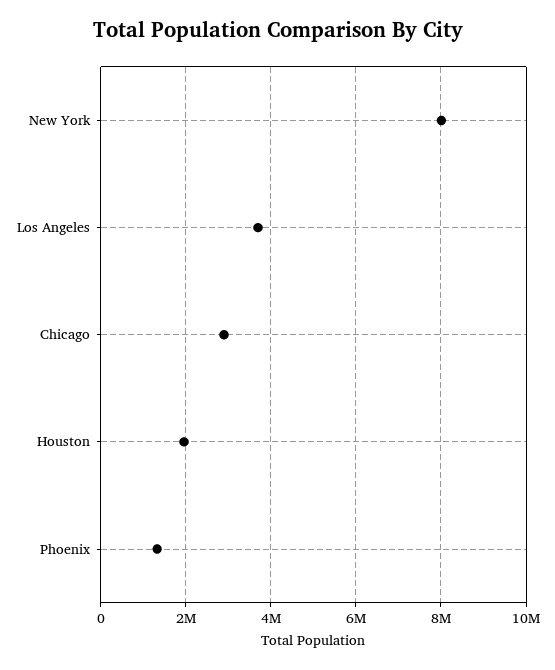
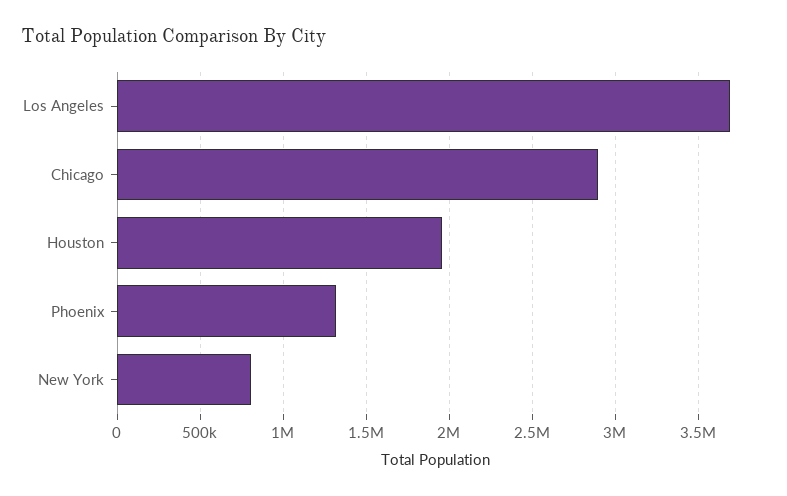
  {
-   "New York": 8000000,
+   "New York": 800000,
    "Los Angeles": 3700000,
    "Chicago": 2900000,
    "Houston": 1950000,
    "Phoenix": 1300000
  }

